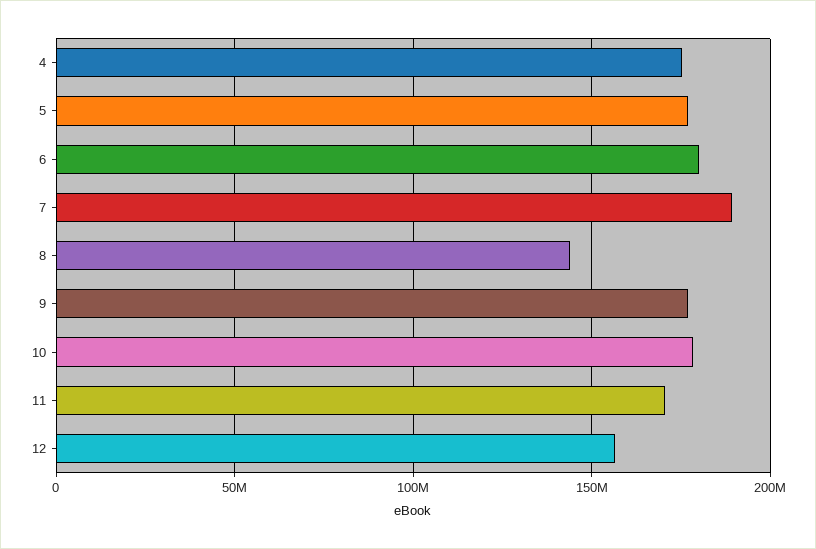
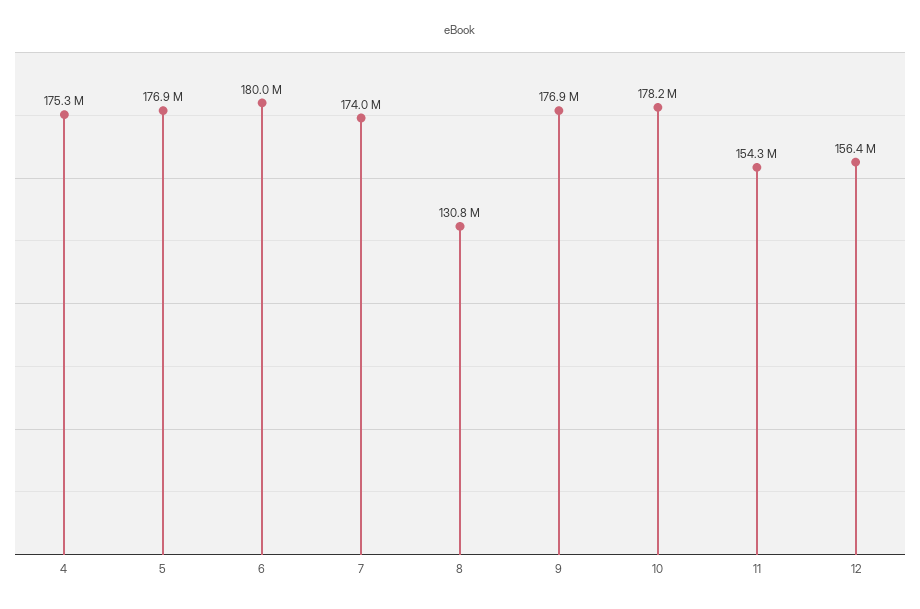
  {
    "4": 175300000,
    "5": 176900000,
    "6": 180000000,
-   "7": 190000000,
+   "7": 174000000,
-   "8": 145000000,
+   "8": 130800000,
    "9": 176900000,
    "10": 178200000,
-   "11": 170000000,
+   "11": 154300000,
    "12": 156400000
  }

